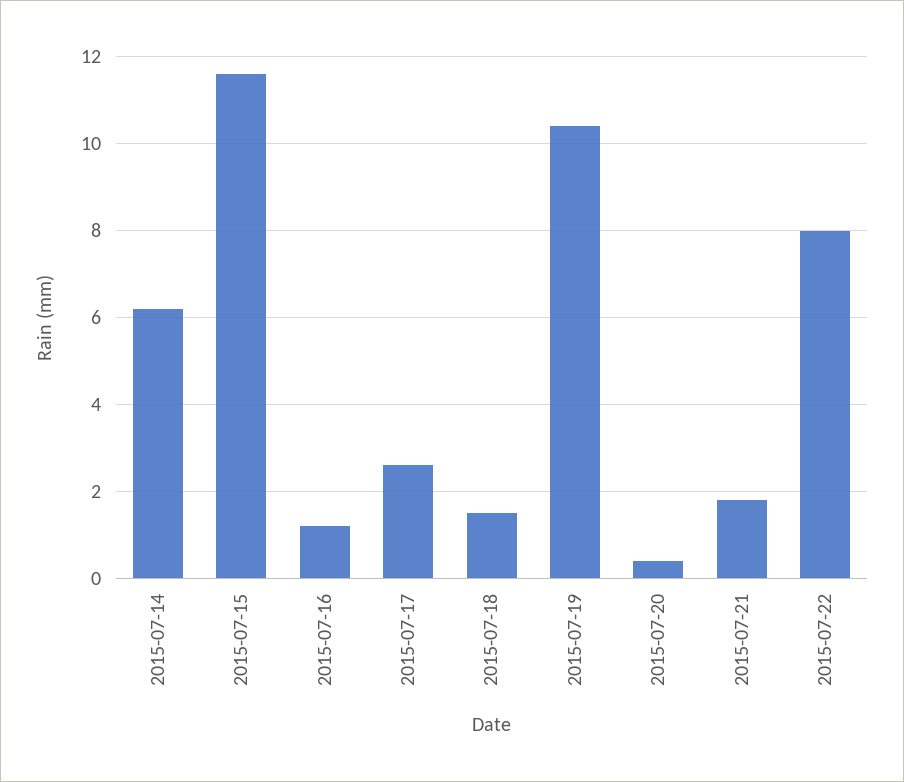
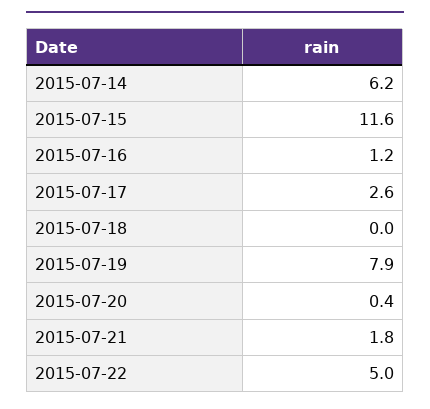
  {
    "2015-07-14": 6.2,
    "2015-07-15": 11.6,
    "2015-07-16": 1.2,
    "2015-07-17": 2.6,
-   "2015-07-18": 1.5,
+   "2015-07-18": 0,
-   "2015-07-19": 10.5,
+   "2015-07-19": 7.9,
    "2015-07-20": 0.4,
    "2015-07-21": 1.8,
-   "2015-07-22": 8
+   "2015-07-22": 5
  }

